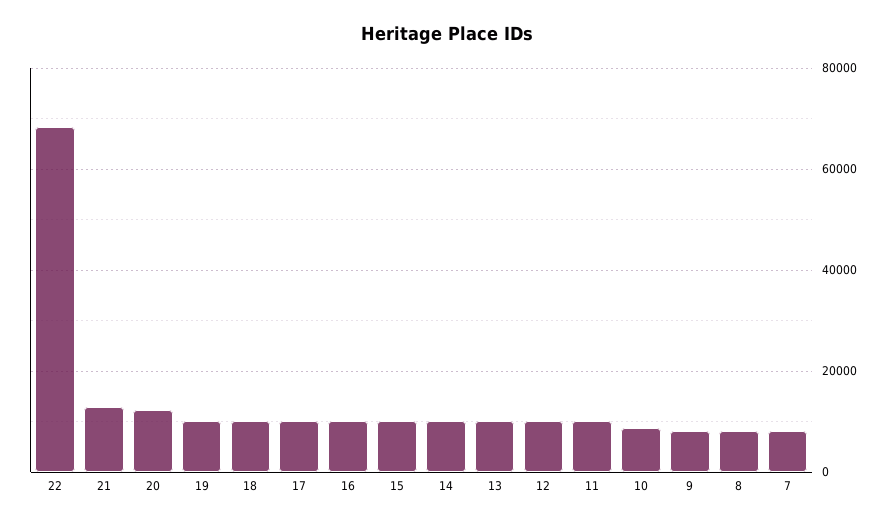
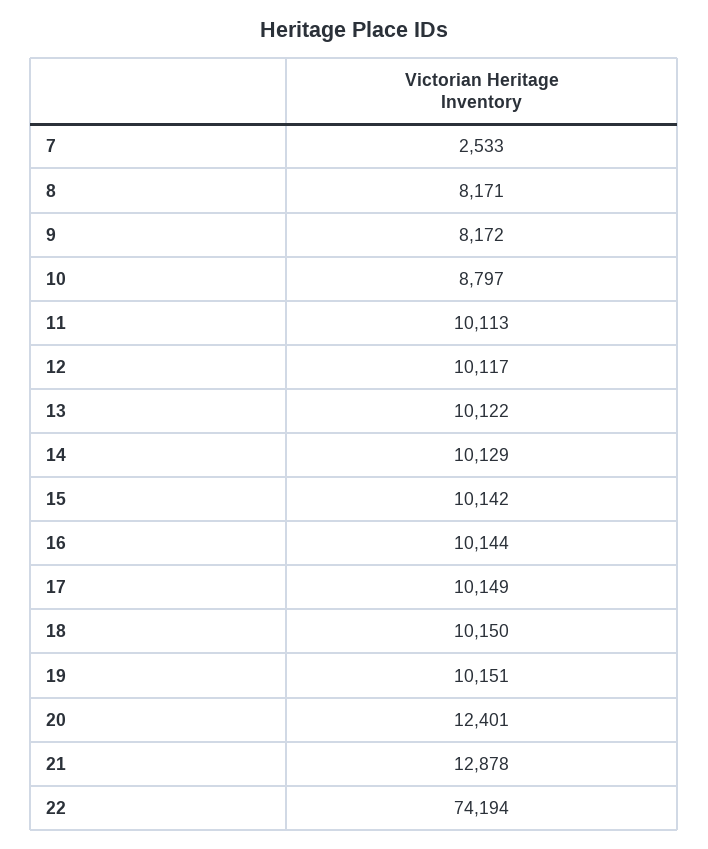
  {
-   "22": 68000,
+   "22": 74194,
    "21": 12878,
    "20": 12401,
    "19": 10151,
    "18": 10150,
    "17": 10149,
    "16": 10144,
    "15": 10142,
    "14": 10129,
    "13": 10122,
    "12": 10117,
    "11": 10113,
    "10": 8797,
    "9": 8172,
    "8": 8171,
-   "7": 8000
+   "7": 2533
  }

